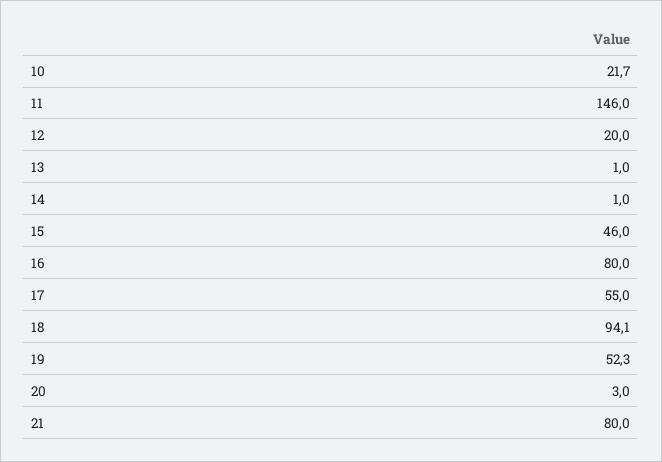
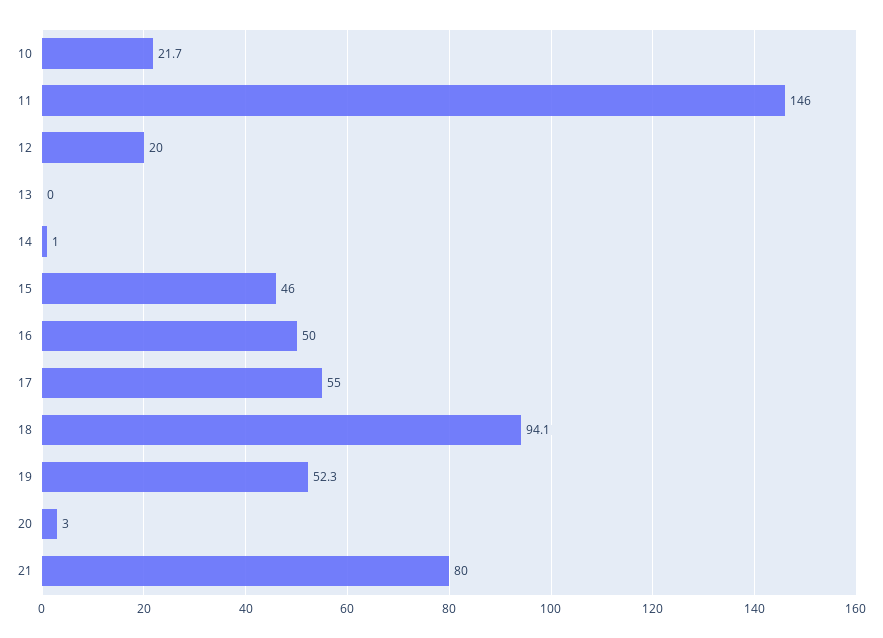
  {
    "10": 21.7,
    "11": 146,
    "12": 20,
-   "13": 1,
+   "13": 0,
    "14": 1,
    "15": 46,
-   "16": 80,
+   "16": 50,
    "17": 55,
    "18": 94.1,
    "19": 52.3,
    "20": 3,
    "21": 80
  }

